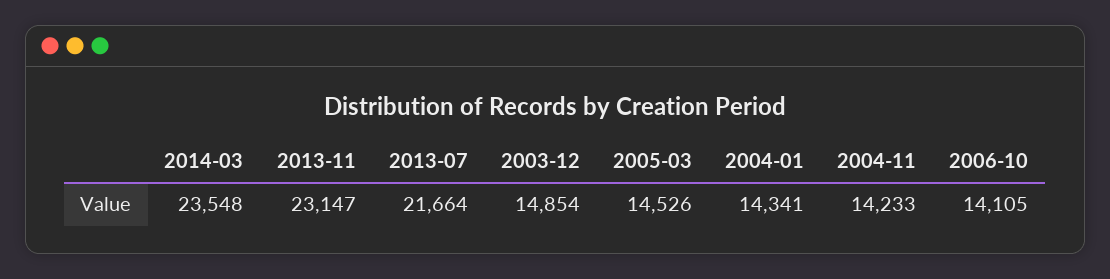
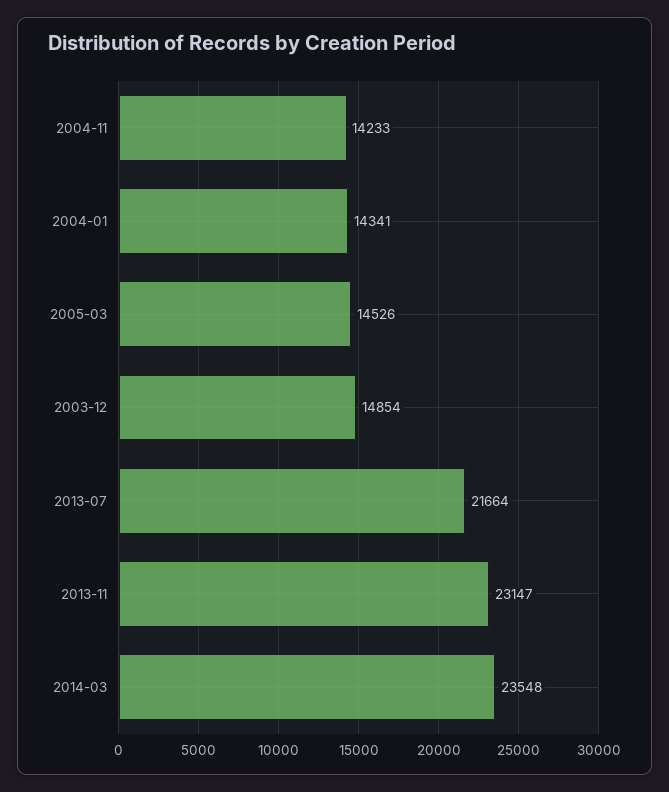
  {
    "2014-03": 23548,
    "2013-11": 23147,
    "2013-07": 21664,
    "2003-12": 14854,
    "2005-03": 14526,
    "2004-01": 14341,
-   "2004-11": 14233,
+   "2004-11": 14233
-   "2006-10": 14105
  }

